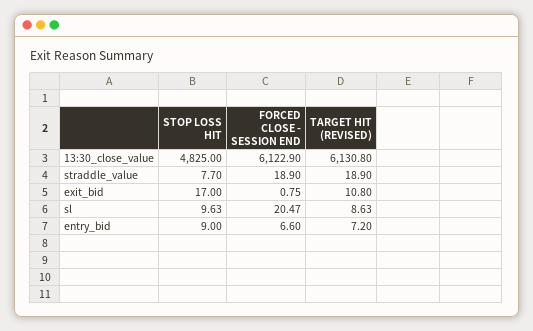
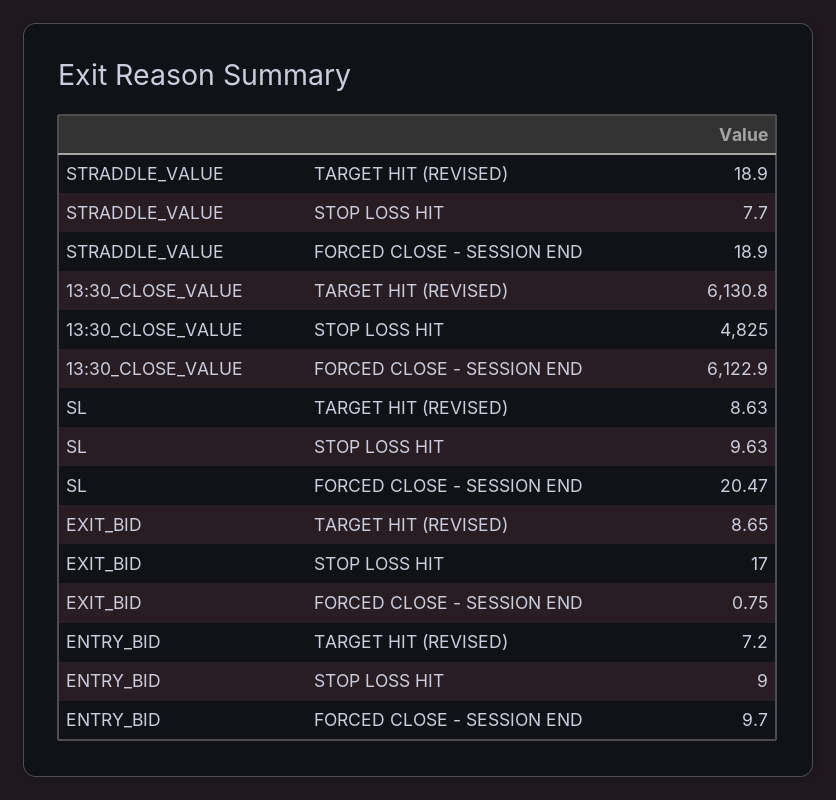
  {
    "STOP LOSS HIT": {
      "13:30_close_value": 4825,
      "straddle_value": 7.7,
      "exit_bid": 17,
      "sl": 9.63,
      "entry_bid": 9
    },
    "FORCED CLOSE - SESSION END": {
      "13:30_close_value": 6122.9,
      "straddle_value": 18.9,
      "exit_bid": 0.75,
      "sl": 20.47,
-     "entry_bid": 6.6
+     "entry_bid": 9.7
    },
    "TARGET HIT (REVISED)": {
      "13:30_close_value": 6130.8,
      "straddle_value": 18.9,
-     "exit_bid": 10.8,
+     "exit_bid": 8.65,
      "sl": 8.63,
      "entry_bid": 7.2
    }
  }

